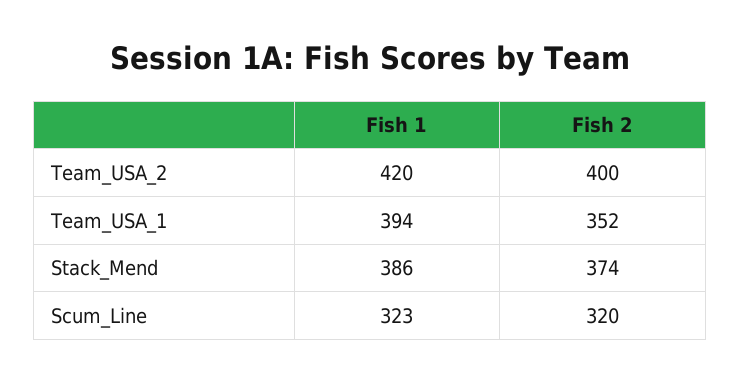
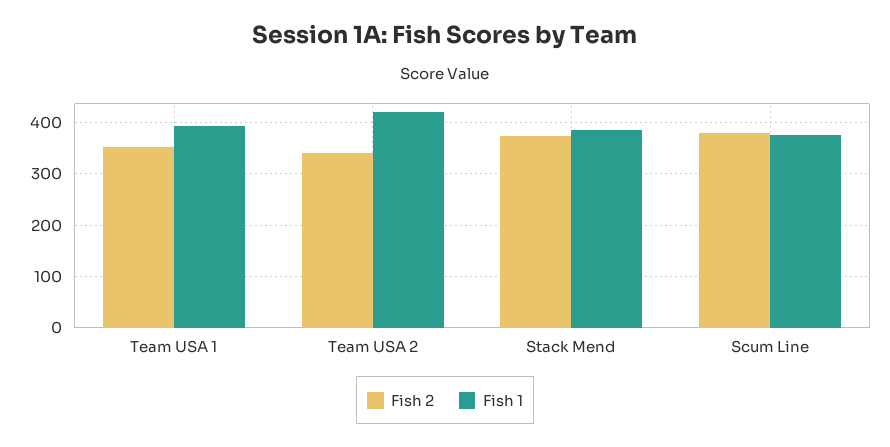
  {
    "Fish 1": {
      "Team_USA_2": 420,
      "Team_USA_1": 394,
      "Stack_Mend": 386,
-     "Scum_Line": 323
+     "Scum_Line": 380
    },
    "Fish 2": {
-     "Team_USA_2": 400,
+     "Team_USA_2": 340,
      "Team_USA_1": 352,
      "Stack_Mend": 374,
-     "Scum_Line": 320
+     "Scum_Line": 380
    }
  }

